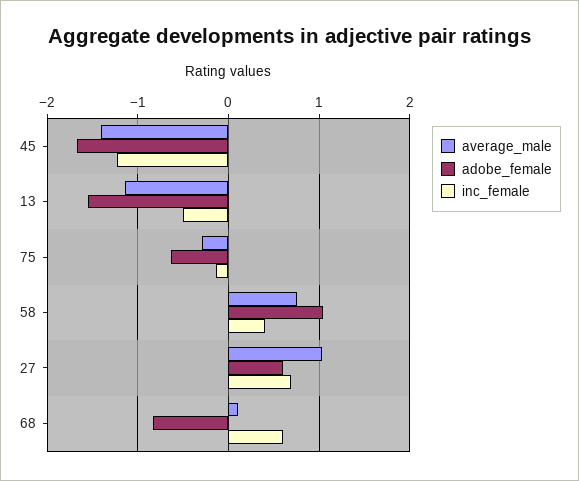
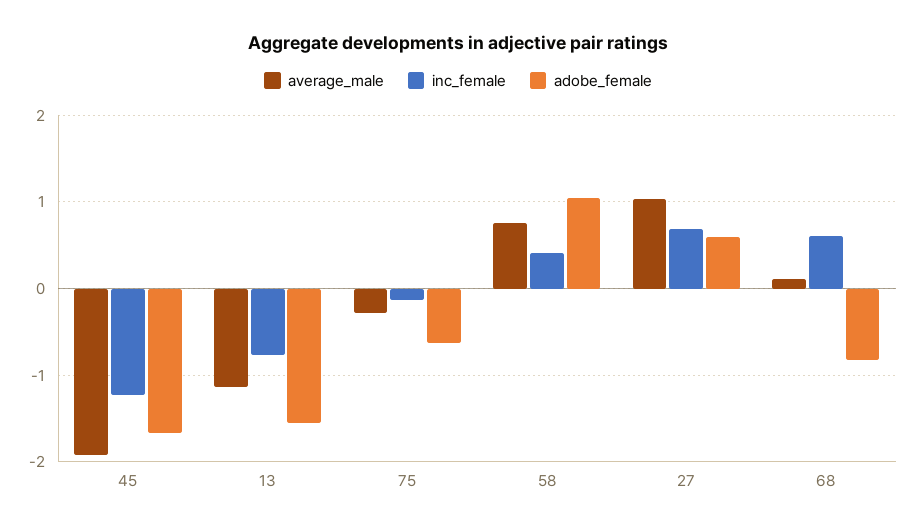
  {
    "average_male": {
-     "45": -1.4,
+     "45": -1.9,
      "13": -1.1,
      "75": -0.3,
      "58": 0.8,
      "27": 1,
      "68": 0.1
    },
    "adobe_female": {
      "45": -1.7,
      "13": -1.6,
      "75": -0.6,
      "58": 1,
      "27": 0.6,
      "68": -0.8
    },
    "inc_female": {
      "45": -1.2,
-     "13": -0.5,
+     "13": -0.8,
      "75": -0.1,
      "58": 0.4,
      "27": 0.7,
      "68": 0.6
    }
  }

